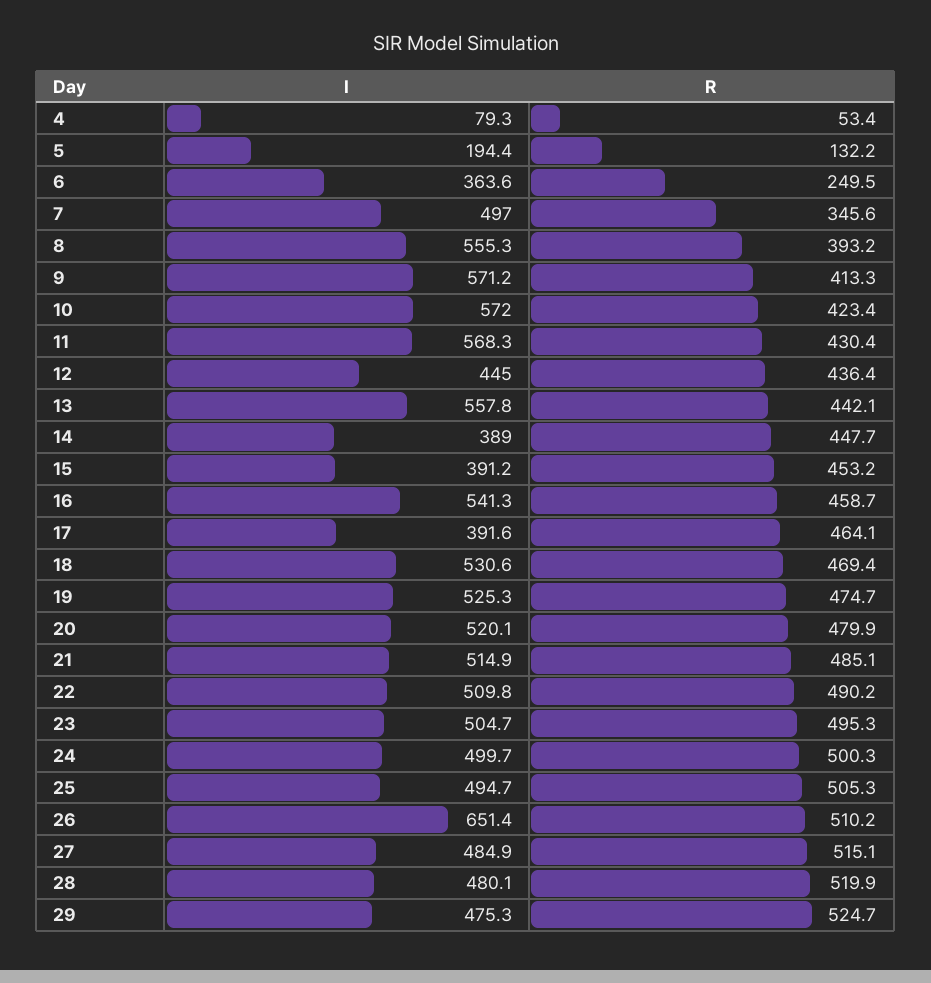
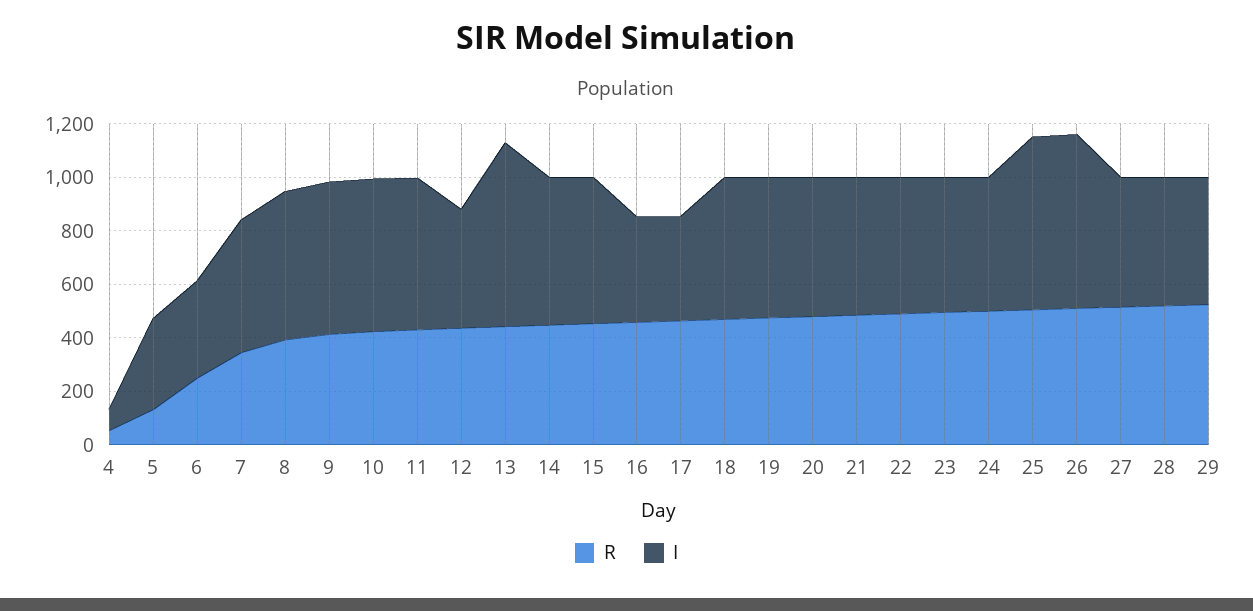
  {
    "I": {
      "4": 79.3,
-     "5": 194.4,
+     "5": 350,
      "6": 363.6,
      "7": 497,
      "8": 555.3,
      "9": 571.2,
      "10": 572,
      "11": 568.3,
      "12": 445,
-     "13": 557.8,
+     "13": 700,
-     "14": 389,
+     "14": 550,
-     "15": 391.2,
+     "15": 550,
-     "16": 541.3,
+     "16": 400,
      "17": 391.6,
      "18": 530.6,
      "19": 525.3,
      "20": 520.1,
      "21": 514.9,
      "22": 509.8,
      "23": 504.7,
      "24": 499.7,
-     "25": 494.7,
+     "25": 650,
      "26": 651.4,
      "27": 484.9,
      "28": 480.1,
      "29": 475.3
    },
    "R": {
      "4": 53.4,
      "5": 132.2,
      "6": 249.5,
      "7": 345.6,
      "8": 393.2,
      "9": 413.3,
      "10": 423.4,
      "11": 430.4,
      "12": 436.4,
      "13": 442.1,
      "14": 447.7,
      "15": 453.2,
      "16": 458.7,
      "17": 464.1,
      "18": 469.4,
      "19": 474.7,
      "20": 479.9,
      "21": 485.1,
      "22": 490.2,
      "23": 495.3,
      "24": 500.3,
      "25": 505.3,
      "26": 510.2,
      "27": 515.1,
      "28": 519.9,
      "29": 524.7
    }
  }

